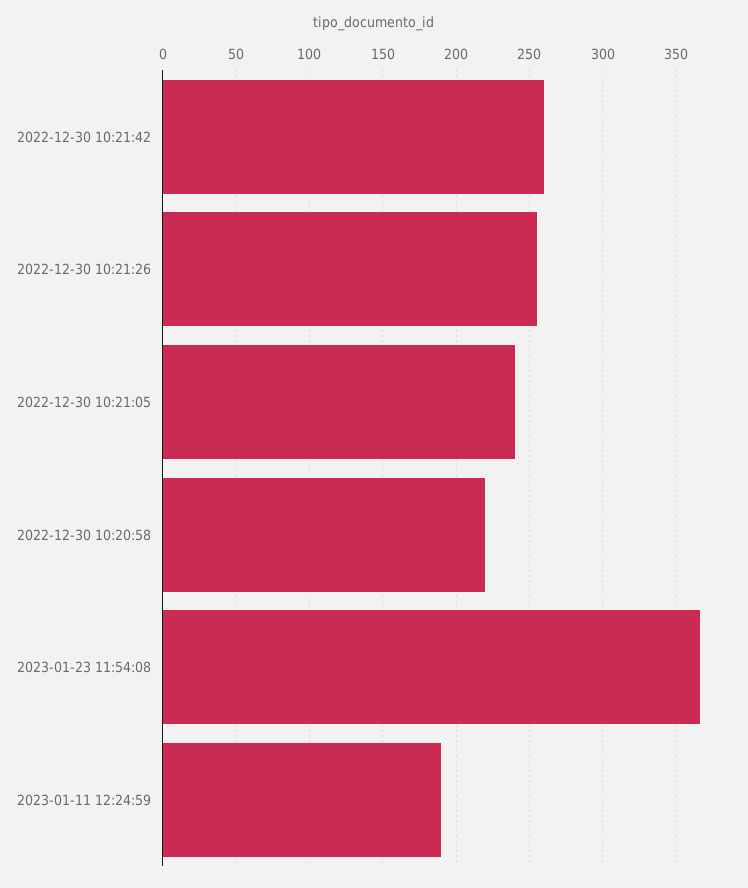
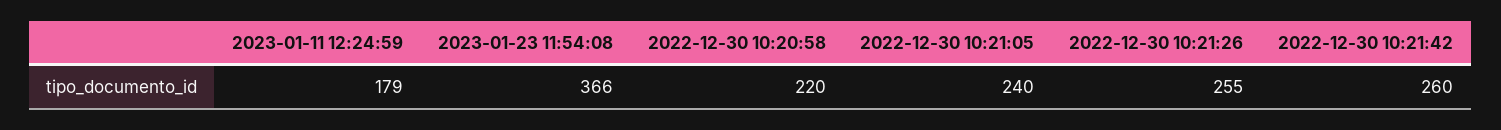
  {
    "2022-12-30 10:21:42": 260,
    "2022-12-30 10:21:26": 255,
    "2022-12-30 10:21:05": 240,
    "2022-12-30 10:20:58": 220,
    "2023-01-23 11:54:08": 366,
-   "2023-01-11 12:24:59": 190
+   "2023-01-11 12:24:59": 179
  }

